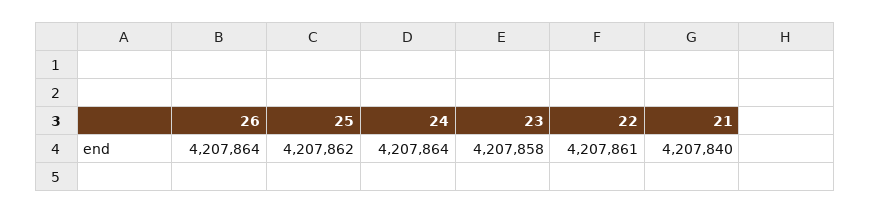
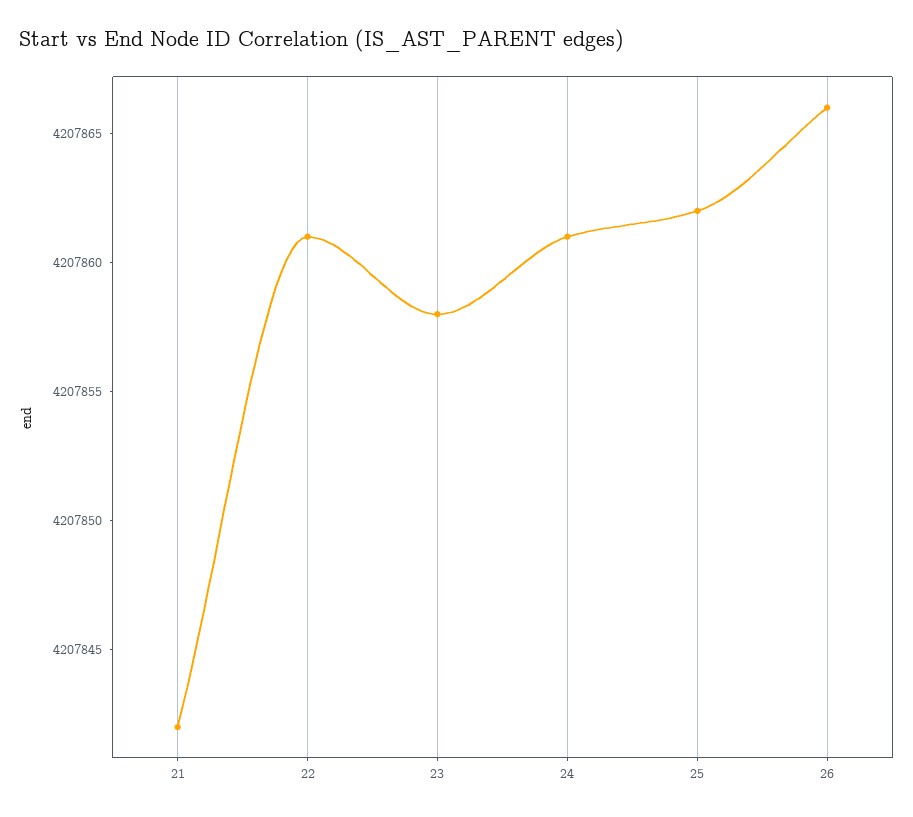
  {
-   "26": 4207864,
+   "26": 4207866,
    "25": 4207862,
-   "24": 4207864,
+   "24": 4207861,
    "23": 4207858,
    "22": 4207861,
-   "21": 4207840
+   "21": 4207842
  }

